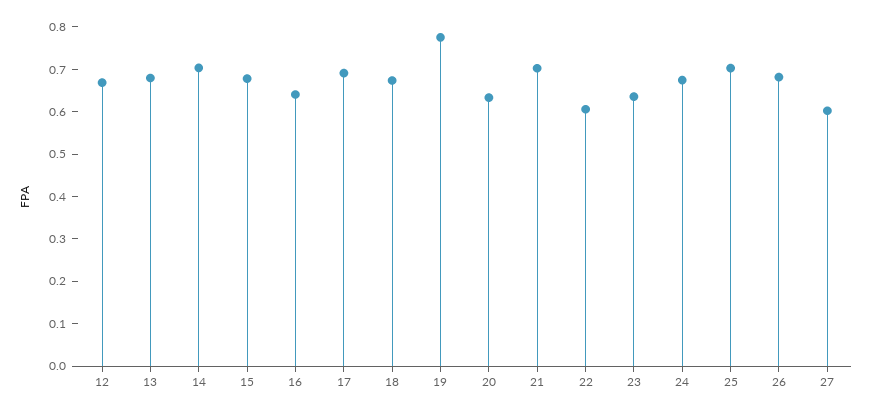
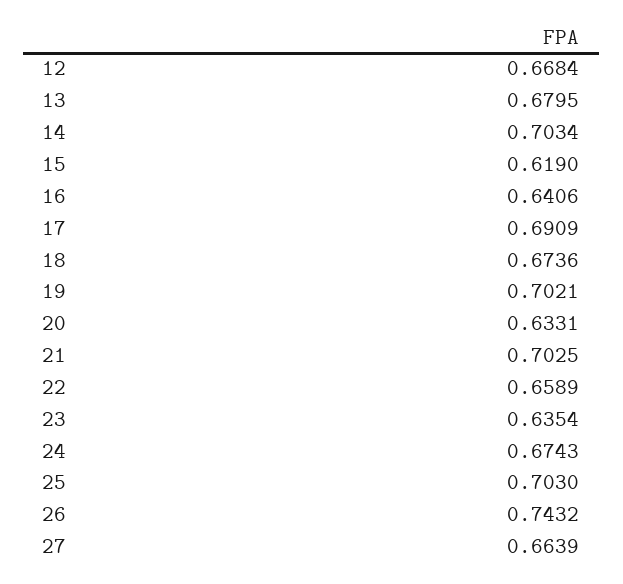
  {
    "12": 0.6684,
    "13": 0.6795,
    "14": 0.7034,
-   "15": 0.68,
+   "15": 0.619,
    "16": 0.6406,
    "17": 0.6909,
    "18": 0.6736,
-   "19": 0.78,
+   "19": 0.7021,
    "20": 0.6331,
    "21": 0.7025,
-   "22": 0.6,
+   "22": 0.6589,
    "23": 0.6354,
    "24": 0.6743,
    "25": 0.703,
-   "26": 0.68,
+   "26": 0.7432,
-   "27": 0.6
+   "27": 0.6639
  }

